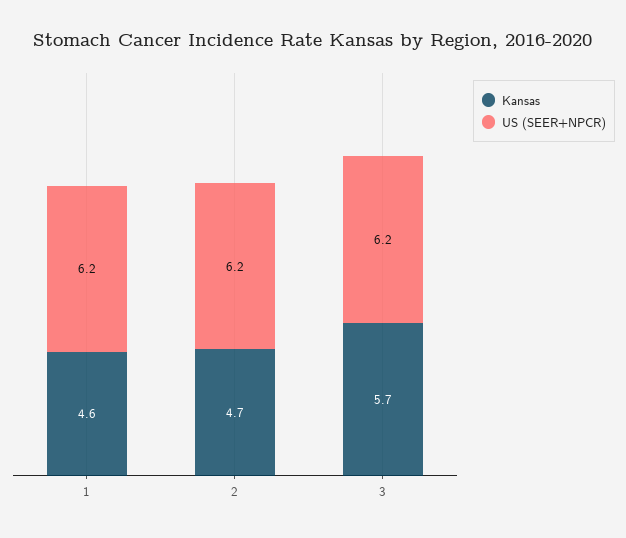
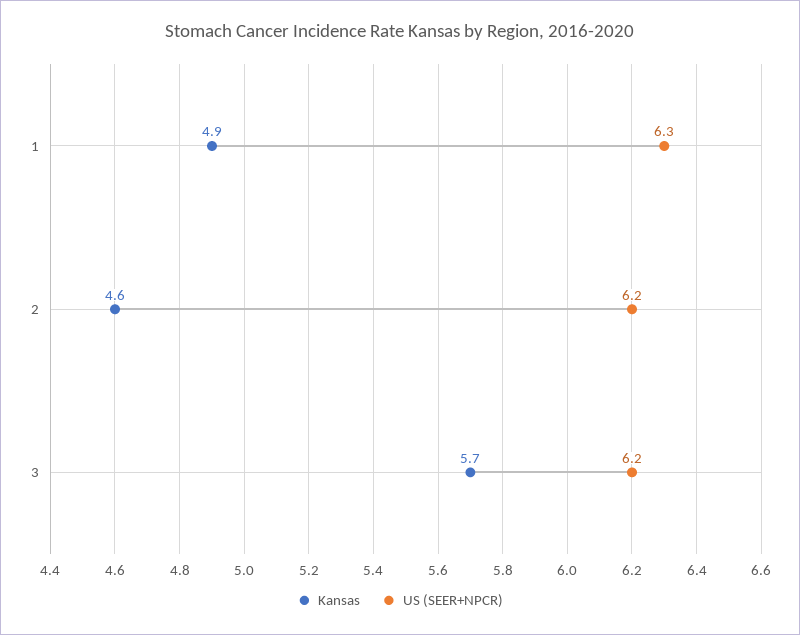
  {
    "Kansas": {
-     "1": 4.6,
+     "1": 4.9,
-     "2": 4.7,
+     "2": 4.6,
      "3": 5.7
    },
    "US (SEER+NPCR)": {
-     "1": 6.2,
+     "1": 6.3,
      "2": 6.2,
      "3": 6.2
    }
  }

